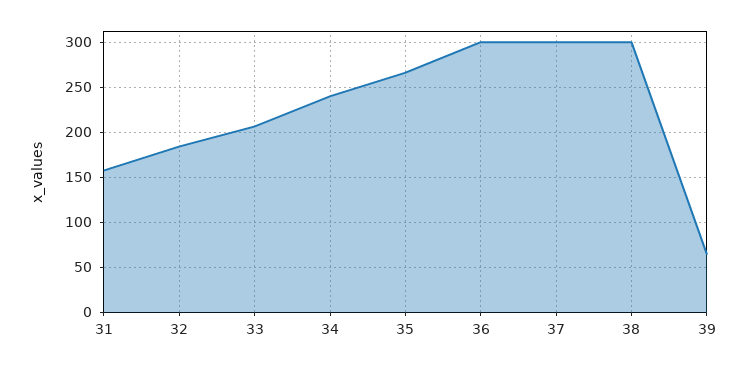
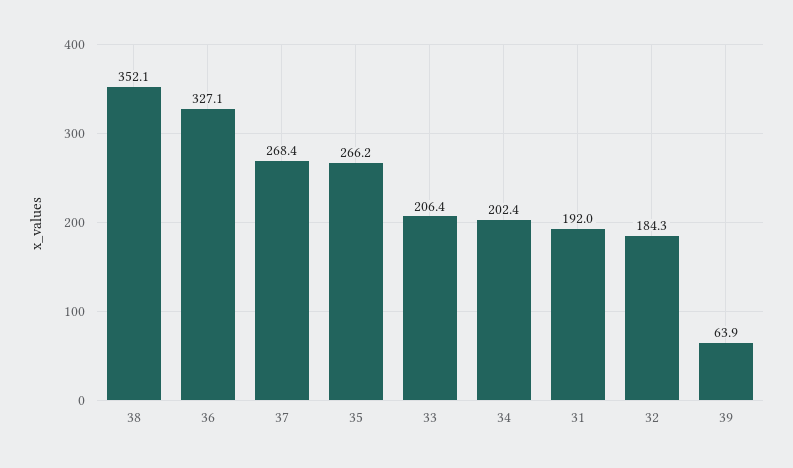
  {
-   "31": 160,
+   "31": 192,
    "32": 184.3,
    "33": 206.4,
-   "34": 240,
+   "34": 202.4,
    "35": 266.2,
-   "36": 300,
+   "36": 327.1,
-   "37": 300,
+   "37": 268.4,
-   "38": 300,
+   "38": 352.1,
    "39": 63.9
  }

